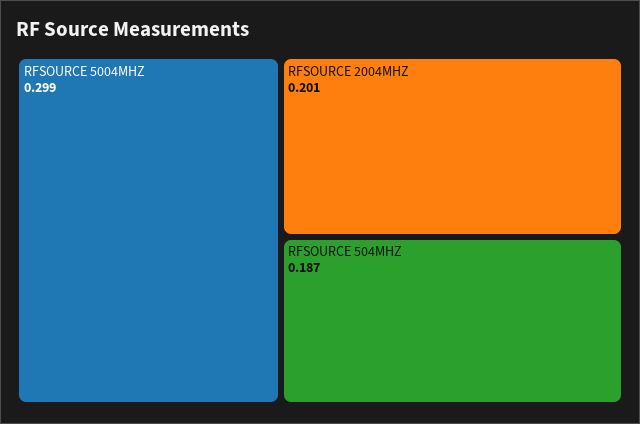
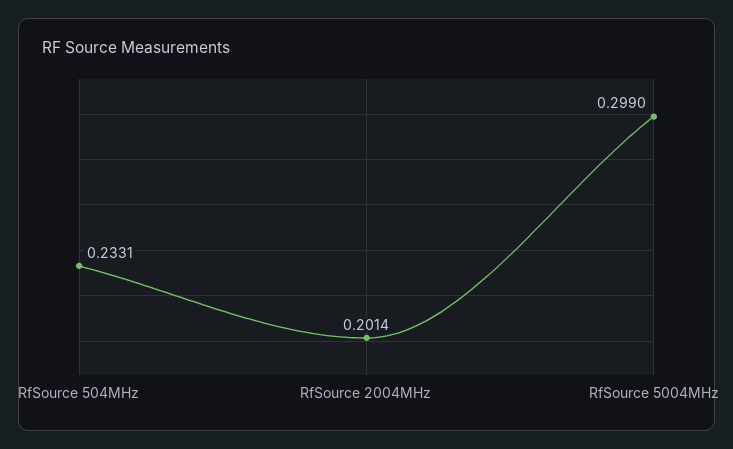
  {
    "RFSOURCE 5004MHZ": 0.299,
    "RFSOURCE 2004MHZ": 0.2014,
-   "RFSOURCE 504MHZ": 0.187
+   "RFSOURCE 504MHZ": 0.2331
  }

